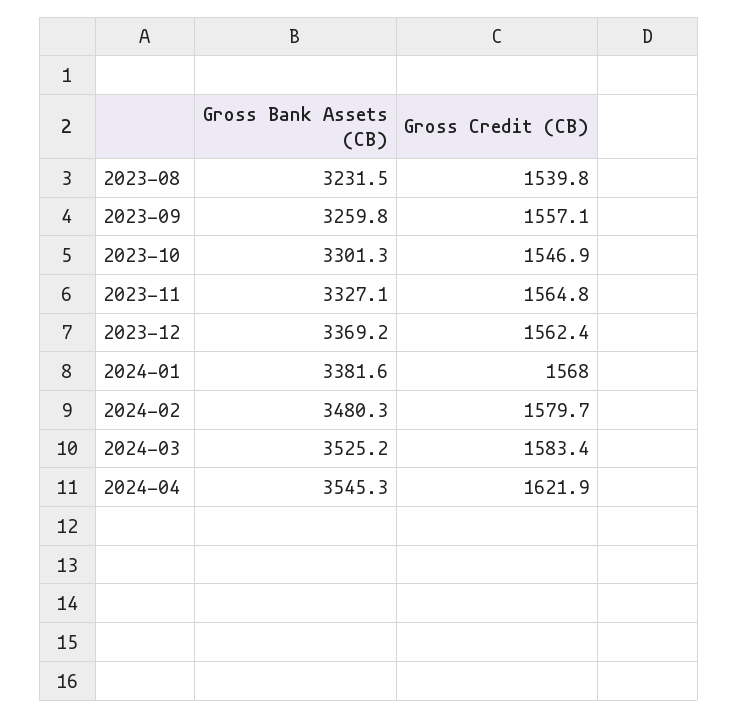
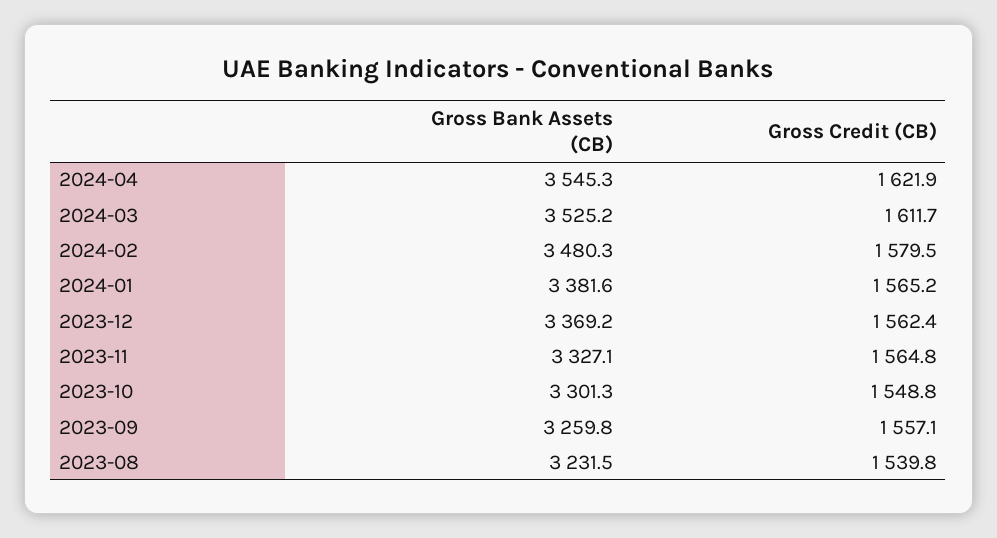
  {
    "Gross Bank Assets (CB)": {
      "2023-08": 3231.5,
      "2023-09": 3259.8,
      "2023-10": 3301.3,
      "2023-11": 3327.1,
      "2023-12": 3369.2,
      "2024-01": 3381.6,
      "2024-02": 3480.3,
      "2024-03": 3525.2,
      "2024-04": 3545.3
    },
    "Gross Credit (CB)": {
      "2023-08": 1539.8,
      "2023-09": 1557.1,
-     "2023-10": 1546.9,
+     "2023-10": 1548.8,
      "2023-11": 1564.8,
      "2023-12": 1562.4,
-     "2024-01": 1568,
+     "2024-01": 1565.2,
-     "2024-02": 1579.7,
+     "2024-02": 1579.5,
-     "2024-03": 1583.4,
+     "2024-03": 1611.7,
      "2024-04": 1621.9
    }
  }

